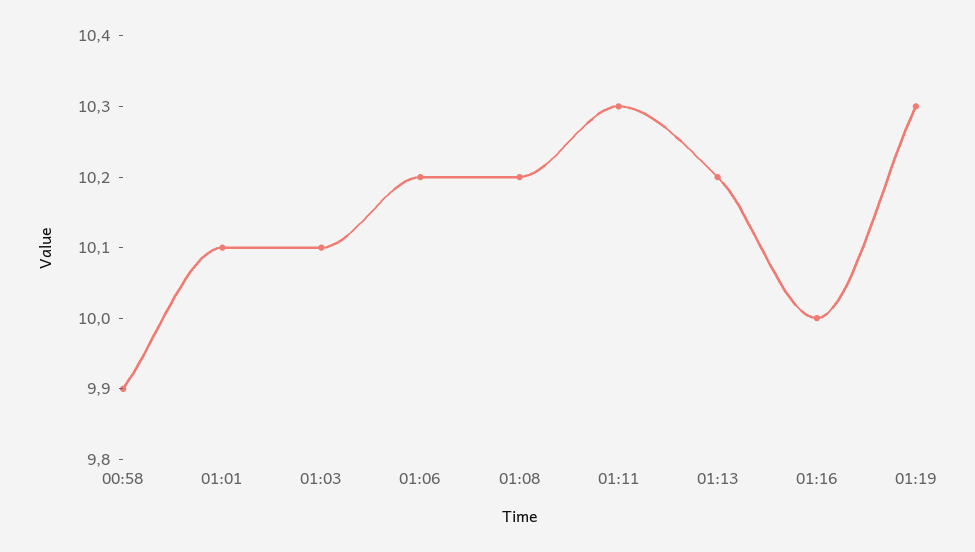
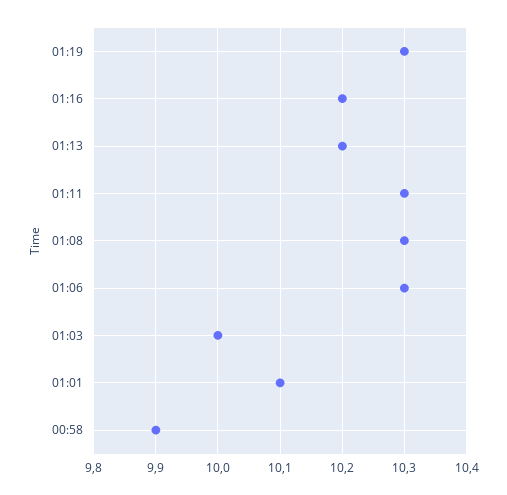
  {
    "00:58": 9.9,
    "01:01": 10.1,
-   "01:03": 10.1,
+   "01:03": 10,
-   "01:06": 10.2,
+   "01:06": 10.3,
-   "01:08": 10.2,
+   "01:08": 10.3,
    "01:11": 10.3,
    "01:13": 10.2,
-   "01:16": 10,
+   "01:16": 10.2,
    "01:19": 10.3
  }

